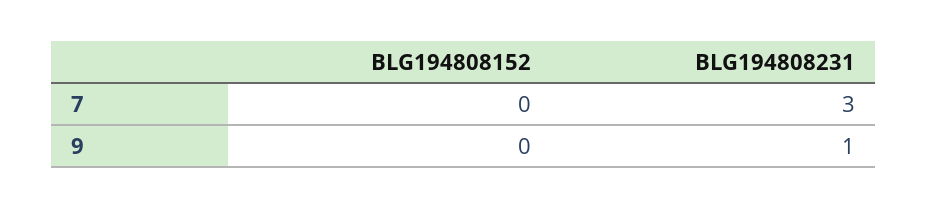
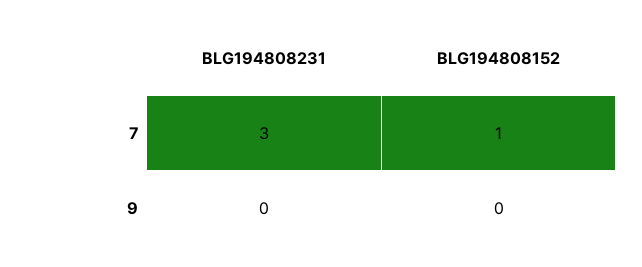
  {
    "BLG194808152": {
-     "7": 0,
+     "7": 1,
      "9": 0
    },
    "BLG194808231": {
      "7": 3,
-     "9": 1
+     "9": 0
    }
  }

